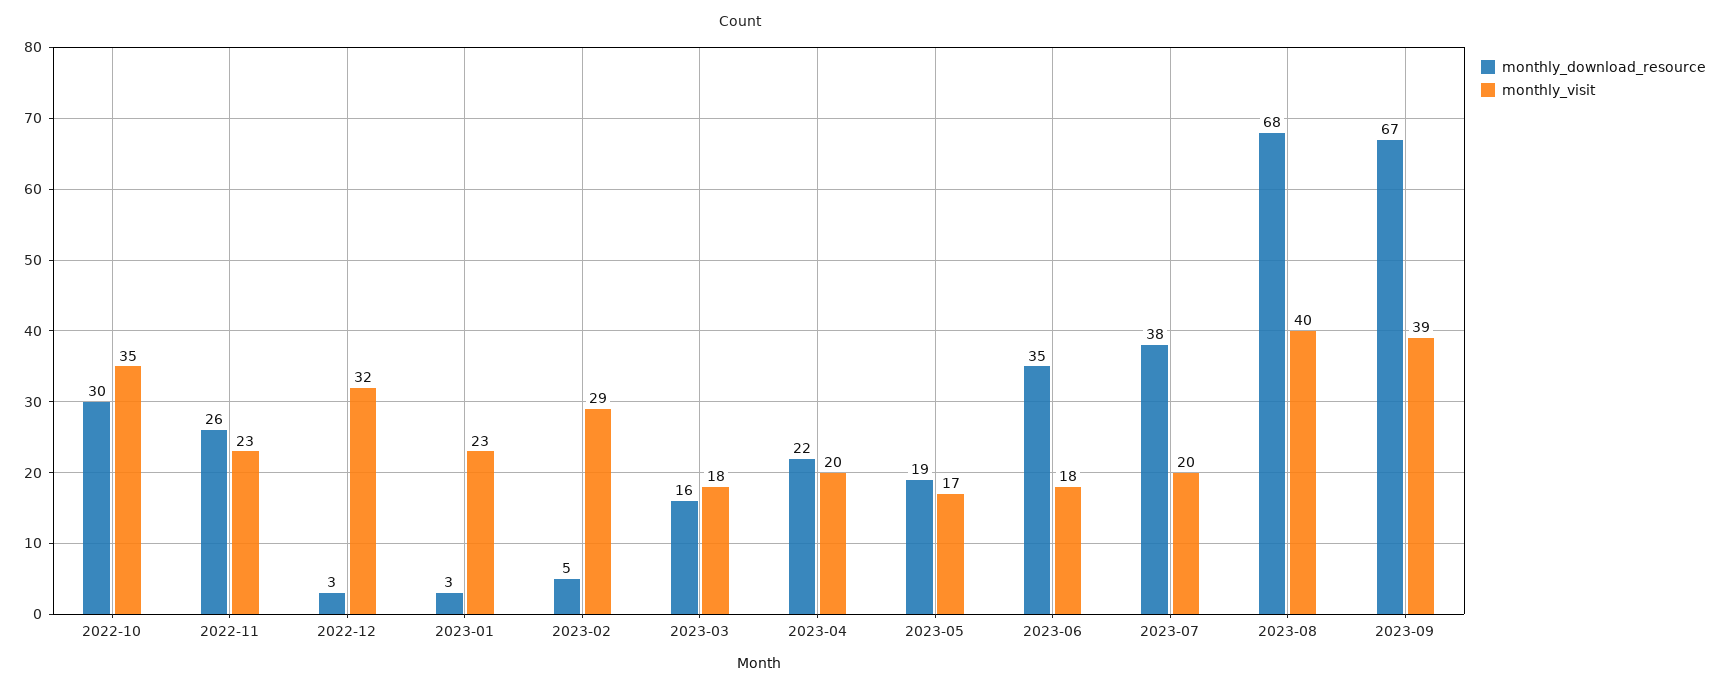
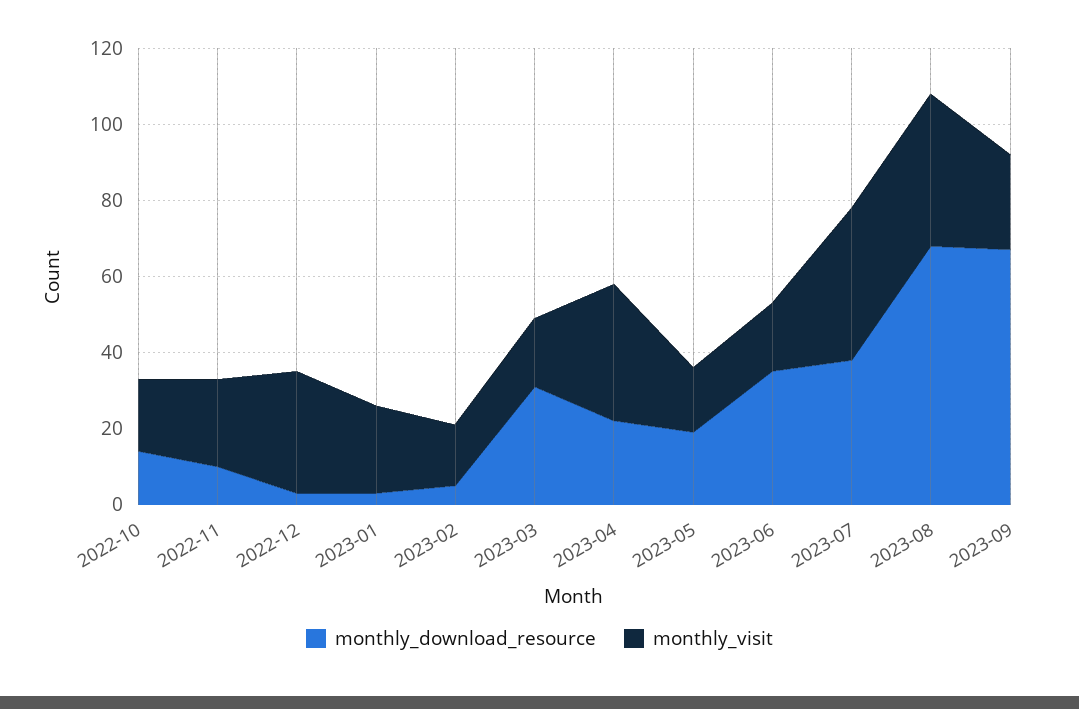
  {
    "monthly_download_resource": {
-     "2022-10": 30,
+     "2022-10": 15,
-     "2022-11": 26,
+     "2022-11": 10,
      "2022-12": 3,
      "2023-01": 3,
      "2023-02": 5,
-     "2023-03": 16,
+     "2023-03": 30,
      "2023-04": 22,
      "2023-05": 19,
      "2023-06": 35,
      "2023-07": 38,
      "2023-08": 68,
      "2023-09": 67
    },
    "monthly_visit": {
-     "2022-10": 35,
+     "2022-10": 20,
      "2022-11": 23,
      "2022-12": 32,
      "2023-01": 23,
-     "2023-02": 29,
+     "2023-02": 15,
      "2023-03": 18,
-     "2023-04": 20,
+     "2023-04": 35,
      "2023-05": 17,
      "2023-06": 18,
-     "2023-07": 20,
+     "2023-07": 40,
      "2023-08": 40,
-     "2023-09": 39
+     "2023-09": 25
    }
  }

